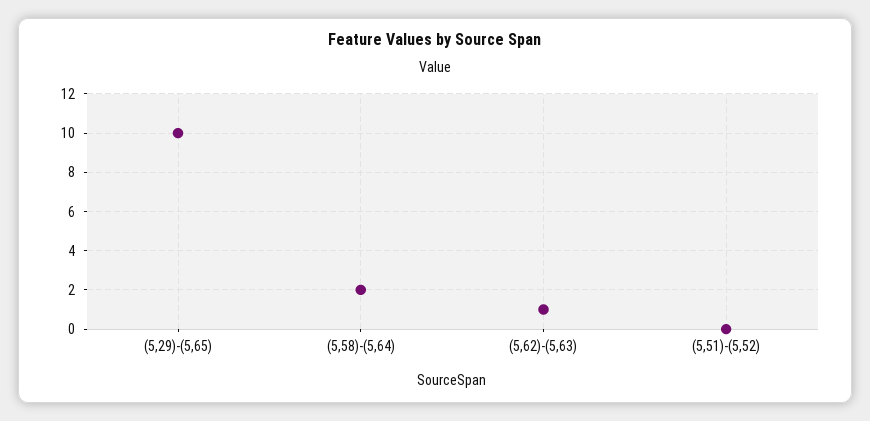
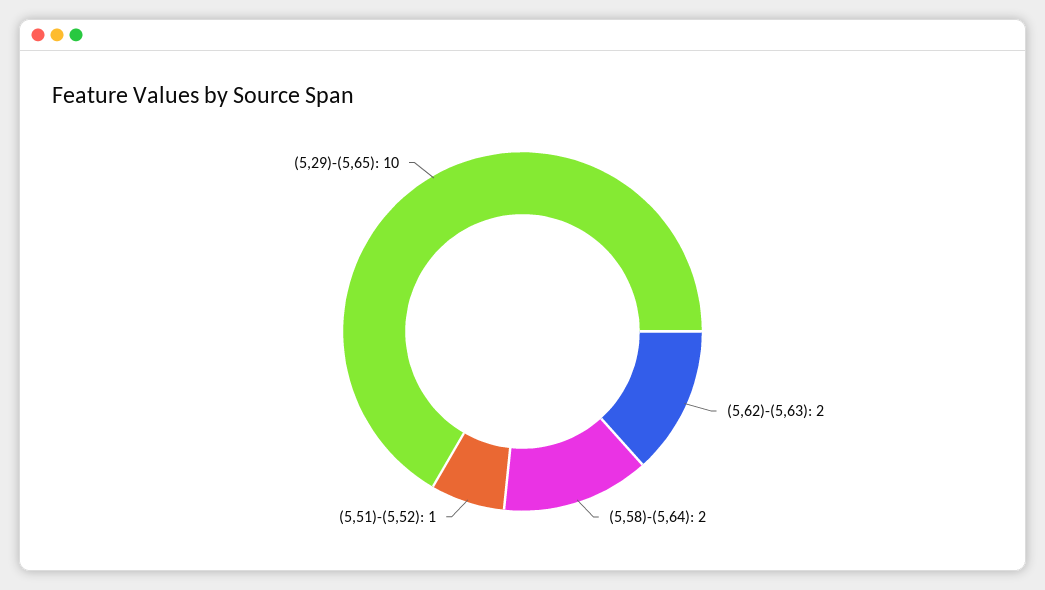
  {
    "(5,29)-(5,65)": 10,
    "(5,58)-(5,64)": 2,
-   "(5,62)-(5,63)": 1,
+   "(5,62)-(5,63)": 2,
-   "(5,51)-(5,52)": 0
+   "(5,51)-(5,52)": 1
  }

